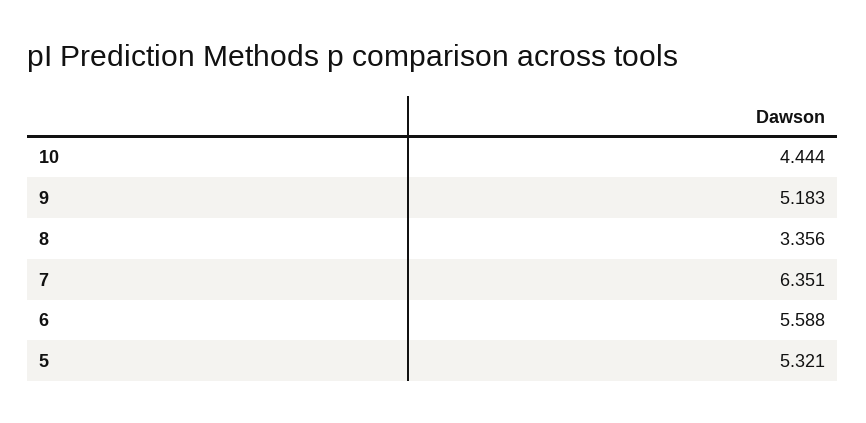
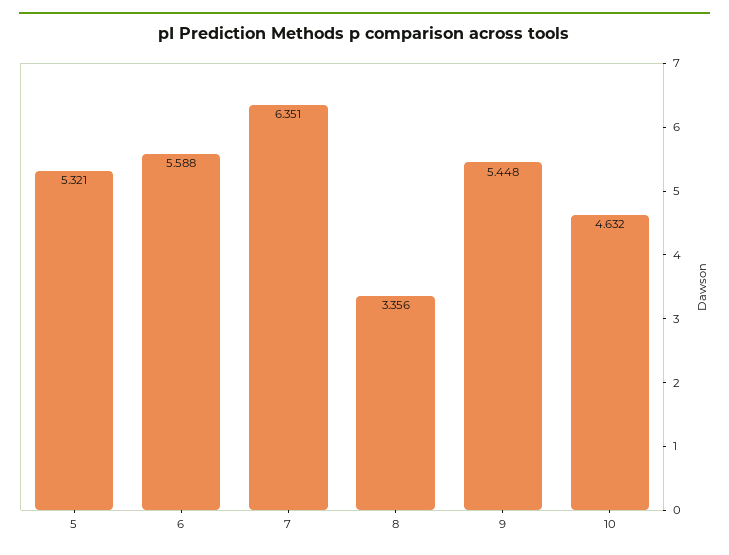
  {
-   "10": 4.444,
+   "10": 4.632,
-   "9": 5.183,
+   "9": 5.448,
    "8": 3.356,
    "7": 6.351,
    "6": 5.588,
    "5": 5.321
  }

